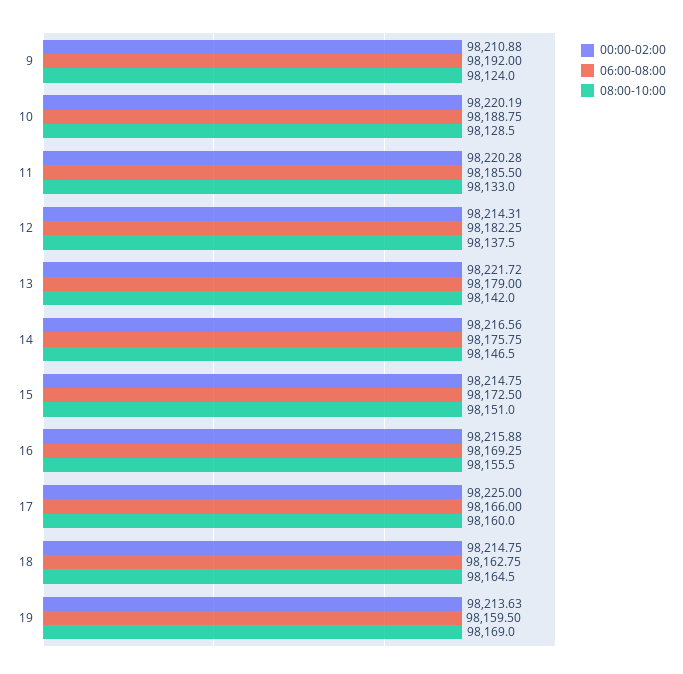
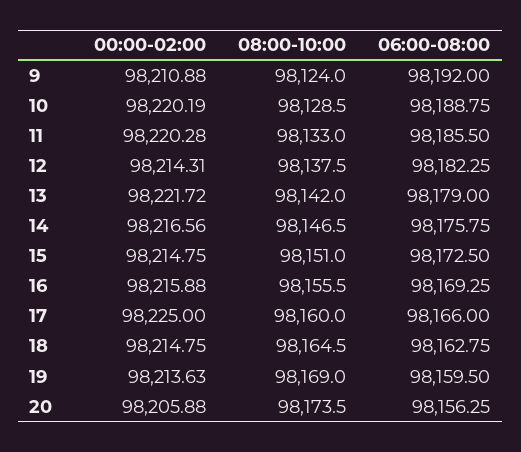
  {
    "00:00-02:00": {
      "9": 98210.88,
      "10": 98220.19,
      "11": 98220.28,
      "12": 98214.31,
      "13": 98221.72,
      "14": 98216.56,
      "15": 98214.75,
      "16": 98215.88,
      "17": 98225,
      "18": 98214.75,
-     "19": 98213.63
+     "19": 98213.63,
+     "20": 98205.88
    },
    "06:00-08:00": {
      "9": 98192,
      "10": 98188.75,
      "11": 98185.5,
      "12": 98182.25,
      "13": 98179,
      "14": 98175.75,
      "15": 98172.5,
      "16": 98169.25,
      "17": 98166,
      "18": 98162.75,
-     "19": 98159.5
+     "19": 98159.5,
+     "20": 98156.25
    },
    "08:00-10:00": {
      "9": 98124,
      "10": 98128.5,
      "11": 98133,
      "12": 98137.5,
      "13": 98142,
      "14": 98146.5,
      "15": 98151,
      "16": 98155.5,
      "17": 98160,
      "18": 98164.5,
-     "19": 98169
+     "19": 98169,
+     "20": 98173.5
    }
  }

